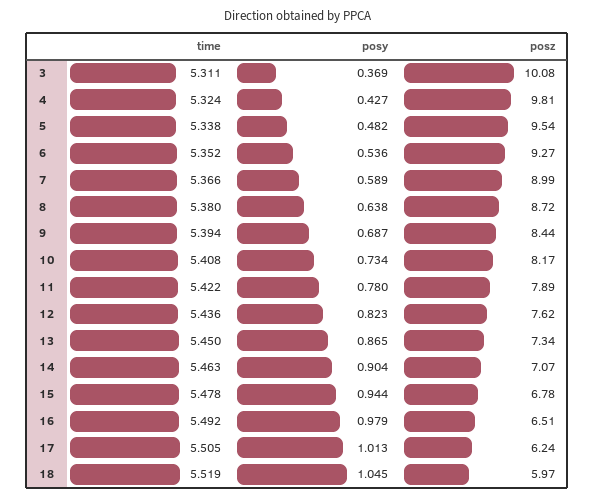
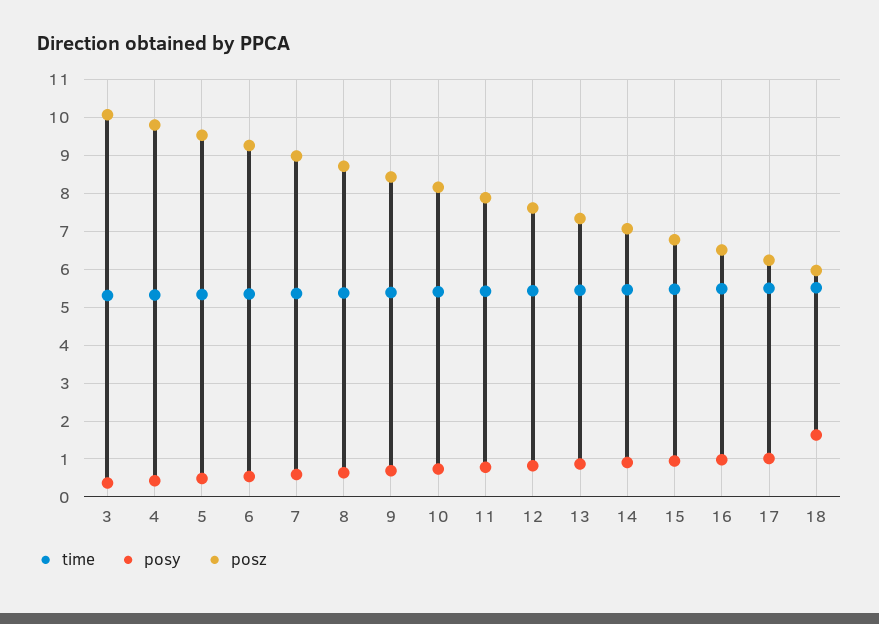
  {
    "time": {
      "3": 5.311,
      "4": 5.324,
      "5": 5.338,
      "6": 5.352,
      "7": 5.366,
      "8": 5.38,
      "9": 5.394,
      "10": 5.408,
      "11": 5.422,
      "12": 5.436,
      "13": 5.45,
      "14": 5.463,
      "15": 5.478,
      "16": 5.492,
      "17": 5.505,
      "18": 5.519
    },
    "posy": {
      "3": 0.369,
      "4": 0.427,
      "5": 0.482,
      "6": 0.536,
      "7": 0.589,
      "8": 0.638,
      "9": 0.687,
      "10": 0.734,
      "11": 0.78,
      "12": 0.823,
      "13": 0.865,
      "14": 0.904,
      "15": 0.944,
      "16": 0.979,
      "17": 1.013,
-     "18": 1.045
+     "18": 1.6
    },
    "posz": {
      "3": 10.08,
      "4": 9.81,
      "5": 9.54,
      "6": 9.27,
      "7": 8.99,
      "8": 8.72,
      "9": 8.44,
      "10": 8.17,
      "11": 7.89,
      "12": 7.62,
      "13": 7.34,
      "14": 7.07,
      "15": 6.78,
      "16": 6.51,
      "17": 6.24,
      "18": 5.97
    }
  }

